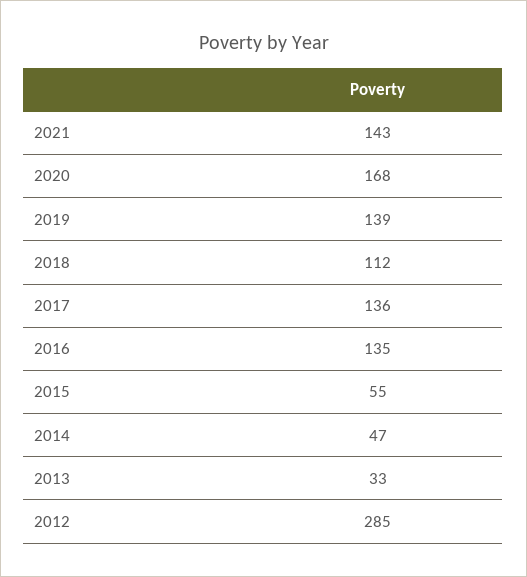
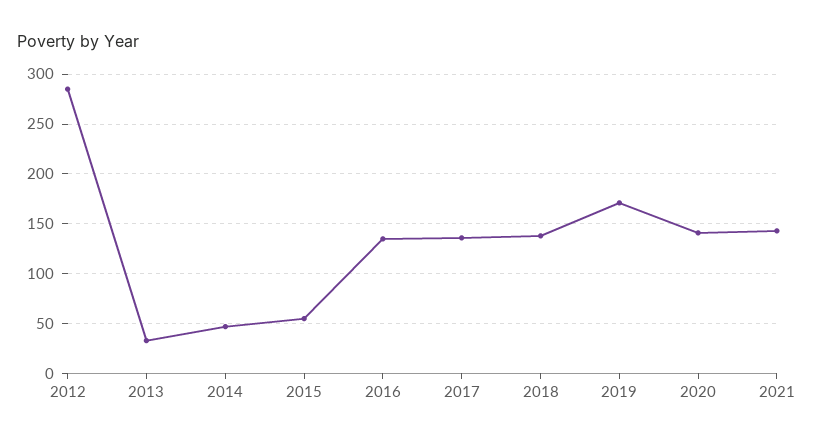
  {
    "2021": 143,
-   "2020": 168,
+   "2020": 140,
-   "2019": 139,
+   "2019": 170,
-   "2018": 112,
+   "2018": 140,
    "2017": 136,
    "2016": 135,
    "2015": 55,
    "2014": 47,
    "2013": 33,
    "2012": 285
  }

